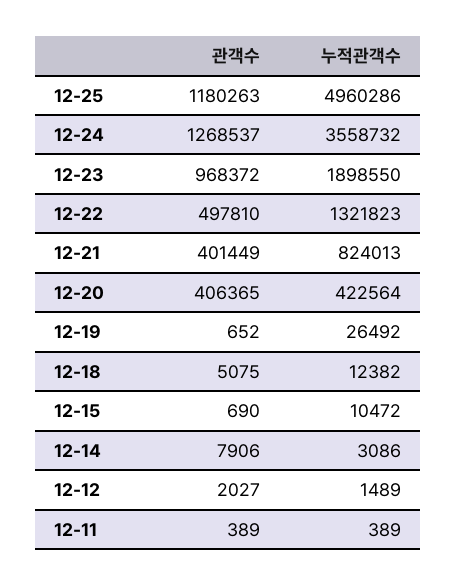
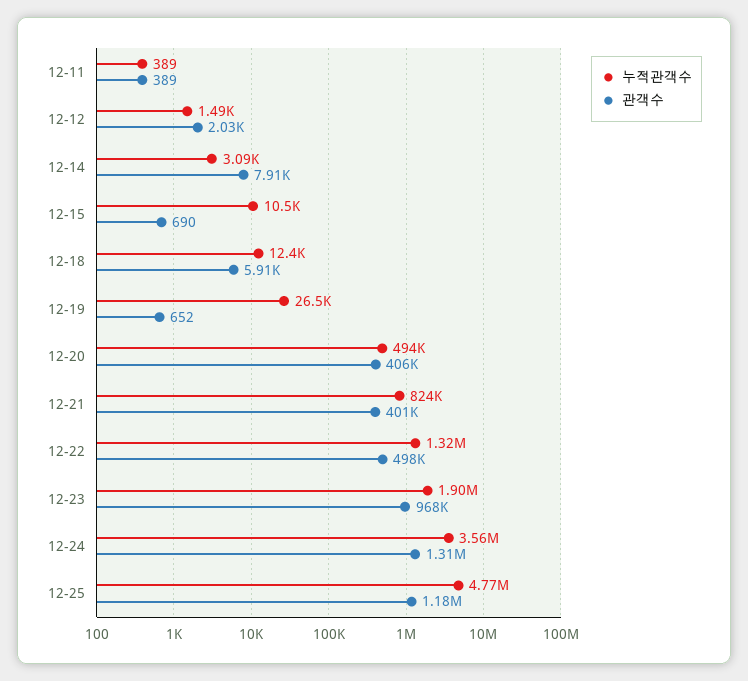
  {
    "관객수": {
      "12-25": 1180263,
-     "12-24": 1268537,
+     "12-24": 1310000,
      "12-23": 968372,
      "12-22": 497810,
      "12-21": 401449,
      "12-20": 406365,
      "12-19": 652,
-     "12-18": 5075,
+     "12-18": 5910,
      "12-15": 690,
      "12-14": 7906,
      "12-12": 2027,
      "12-11": 389
    },
    "누적관객수": {
-     "12-25": 4960286,
+     "12-25": 4770000,
      "12-24": 3558732,
      "12-23": 1898550,
      "12-22": 1321823,
      "12-21": 824013,
-     "12-20": 422564,
+     "12-20": 494000,
      "12-19": 26492,
      "12-18": 12382,
      "12-15": 10472,
      "12-14": 3086,
      "12-12": 1489,
      "12-11": 389
    }
  }

